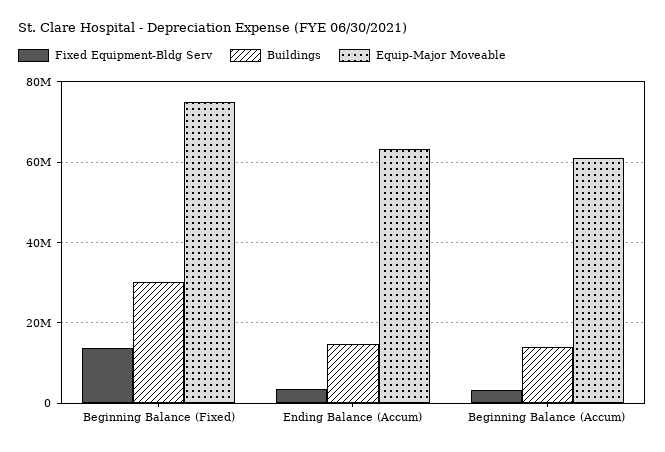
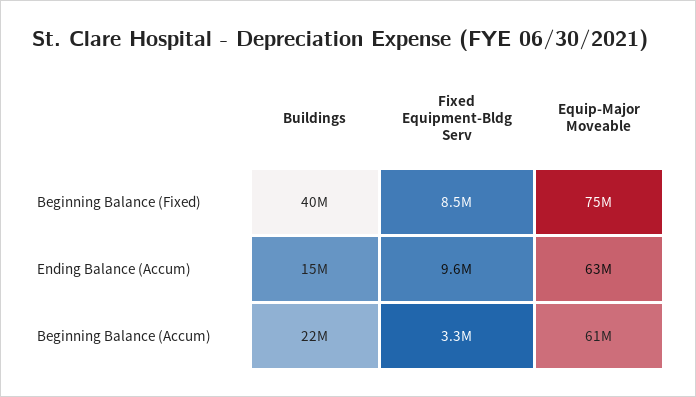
  {
    "Fixed Equipment-Bldg Serv": {
-     "Beginning Balance (Fixed)": 14000000,
+     "Beginning Balance (Fixed)": 8500000,
-     "Ending Balance (Accum)": 4000000,
+     "Ending Balance (Accum)": 9600000,
      "Beginning Balance (Accum)": 3300000
    },
    "Buildings": {
-     "Beginning Balance (Fixed)": 30000000,
+     "Beginning Balance (Fixed)": 40000000,
      "Ending Balance (Accum)": 15000000,
-     "Beginning Balance (Accum)": 14000000
+     "Beginning Balance (Accum)": 22000000
    },
    "Equip-Major Moveable": {
      "Beginning Balance (Fixed)": 75000000,
      "Ending Balance (Accum)": 63000000,
      "Beginning Balance (Accum)": 61000000
    }
  }

